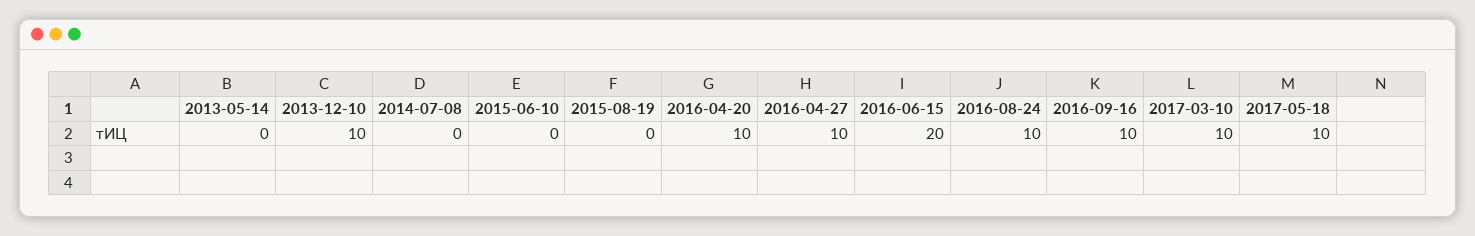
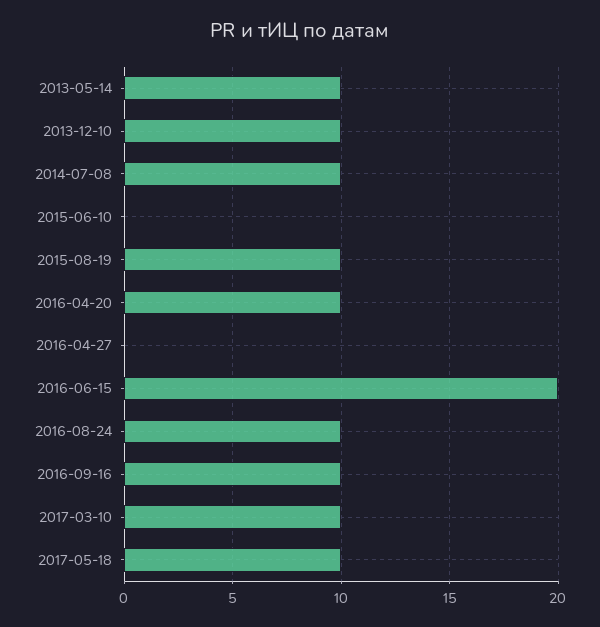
  {
-   "2013-05-14": 0,
+   "2013-05-14": 10,
    "2013-12-10": 10,
-   "2014-07-08": 0,
+   "2014-07-08": 10,
    "2015-06-10": 0,
-   "2015-08-19": 0,
+   "2015-08-19": 10,
    "2016-04-20": 10,
-   "2016-04-27": 10,
+   "2016-04-27": 0,
    "2016-06-15": 20,
    "2016-08-24": 10,
    "2016-09-16": 10,
    "2017-03-10": 10,
    "2017-05-18": 10
  }

